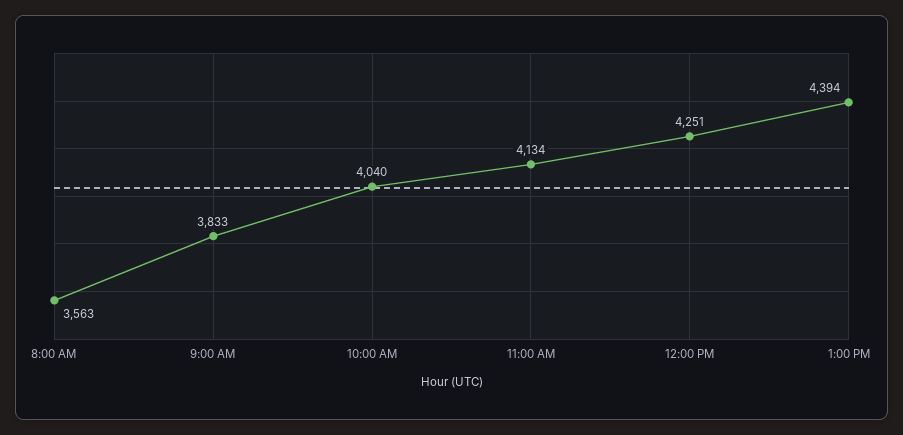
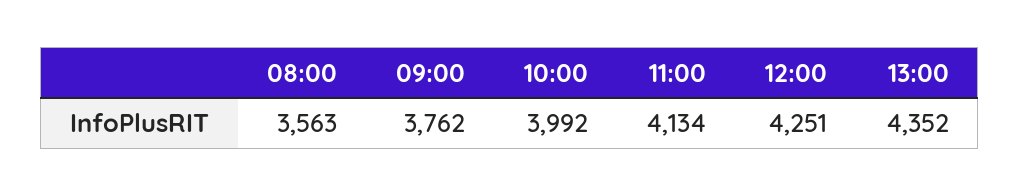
  {
    "8:00 AM": 3563,
-   "9:00 AM": 3833,
+   "9:00 AM": 3762,
-   "10:00 AM": 4040,
+   "10:00 AM": 3992,
    "11:00 AM": 4134,
    "12:00 PM": 4251,
-   "1:00 PM": 4394
+   "1:00 PM": 4352
  }

